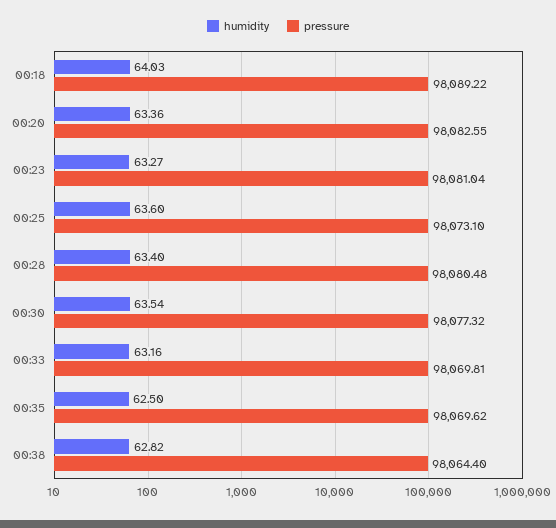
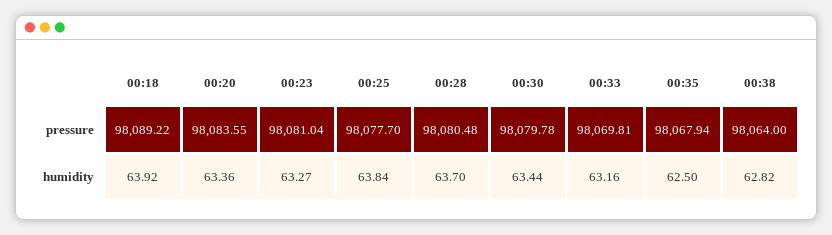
  {
    "humidity": {
-     "00:18": 64.03,
+     "00:18": 63.92,
      "00:20": 63.36,
      "00:23": 63.27,
-     "00:25": 63.6,
+     "00:25": 63.84,
-     "00:28": 63.4,
+     "00:28": 63.7,
-     "00:30": 63.54,
+     "00:30": 63.44,
      "00:33": 63.16,
      "00:35": 62.5,
      "00:38": 62.82
    },
    "pressure": {
      "00:18": 98089.22,
-     "00:20": 98082.55,
+     "00:20": 98083.55,
      "00:23": 98081.04,
-     "00:25": 98073.1,
+     "00:25": 98077.7,
      "00:28": 98080.48,
-     "00:30": 98077.32,
+     "00:30": 98079.78,
      "00:33": 98069.81,
-     "00:35": 98069.62,
+     "00:35": 98067.94,
-     "00:38": 98064.4
+     "00:38": 98064
    }
  }

